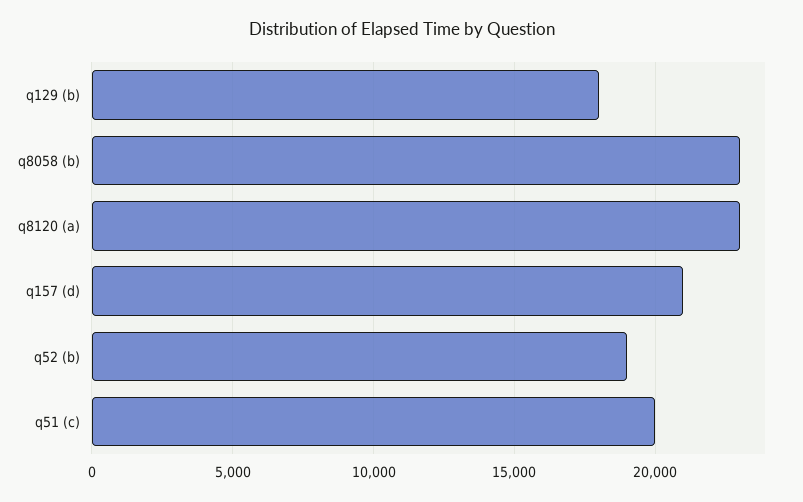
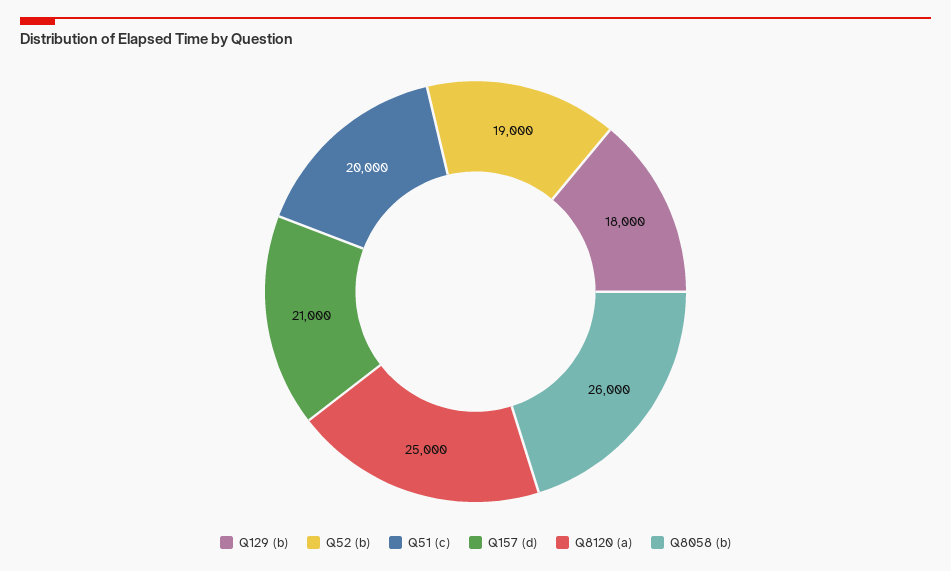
  {
    "q129 (b)": 18000,
-   "q8058 (b)": 23000,
+   "q8058 (b)": 26000,
-   "q8120 (a)": 23000,
+   "q8120 (a)": 25000,
    "q157 (d)": 21000,
    "q52 (b)": 19000,
    "q51 (c)": 20000
  }

